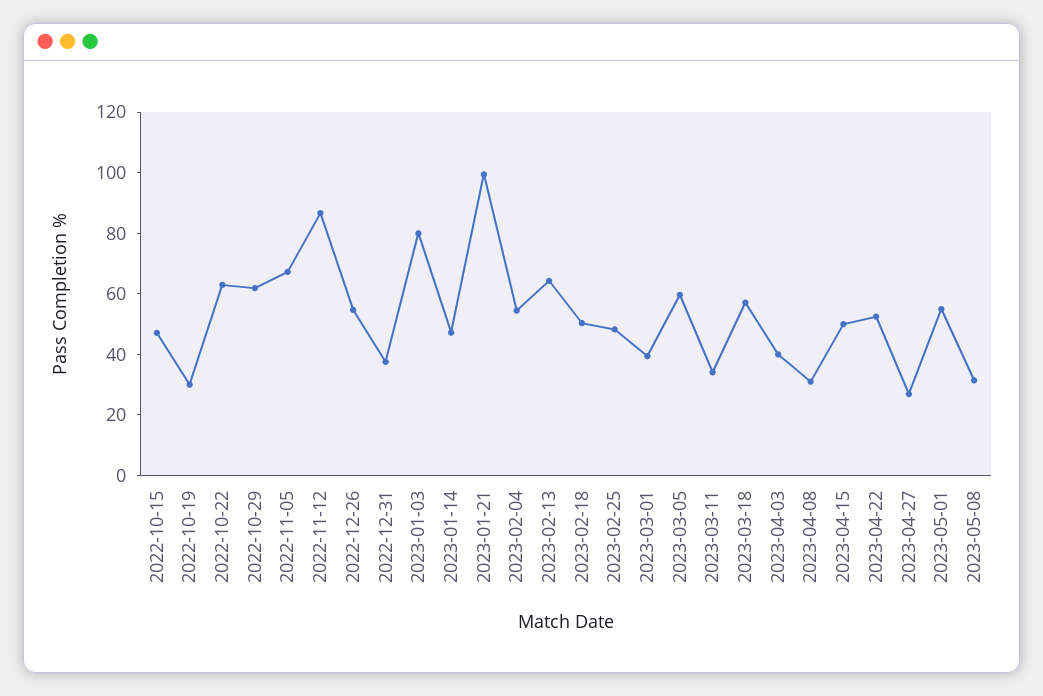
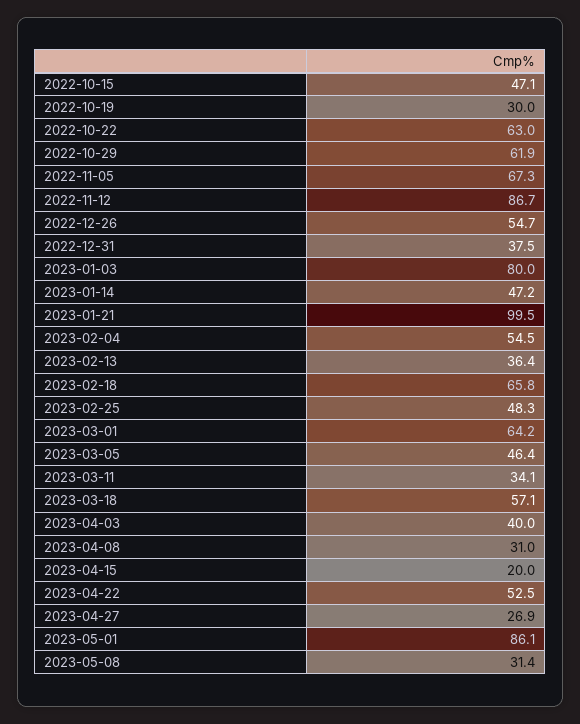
  {
    "2022-10-15": 47.1,
    "2022-10-19": 30,
    "2022-10-22": 63,
    "2022-10-29": 61.9,
    "2022-11-05": 67.3,
    "2022-11-12": 86.7,
    "2022-12-26": 54.7,
    "2022-12-31": 37.5,
    "2023-01-03": 80,
    "2023-01-14": 47.2,
    "2023-01-21": 99.5,
    "2023-02-04": 54.5,
-   "2023-02-13": 65,
+   "2023-02-13": 36.4,
-   "2023-02-18": 50,
+   "2023-02-18": 65.8,
    "2023-02-25": 48.3,
-   "2023-03-01": 40,
+   "2023-03-01": 64.2,
-   "2023-03-05": 60,
+   "2023-03-05": 46.4,
    "2023-03-11": 34.1,
    "2023-03-18": 57.1,
    "2023-04-03": 40,
    "2023-04-08": 31,
-   "2023-04-15": 50,
+   "2023-04-15": 20,
    "2023-04-22": 52.5,
    "2023-04-27": 26.9,
-   "2023-05-01": 55,
+   "2023-05-01": 86.1,
    "2023-05-08": 31.4
  }

